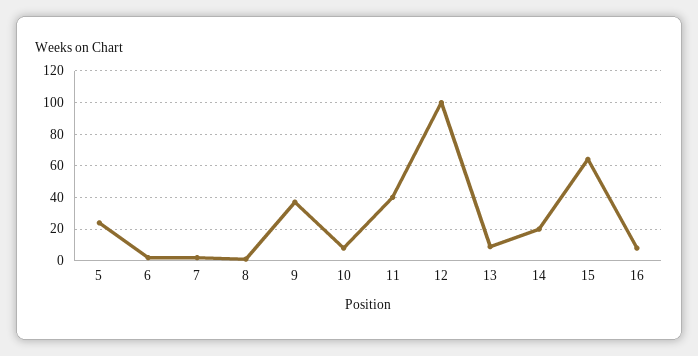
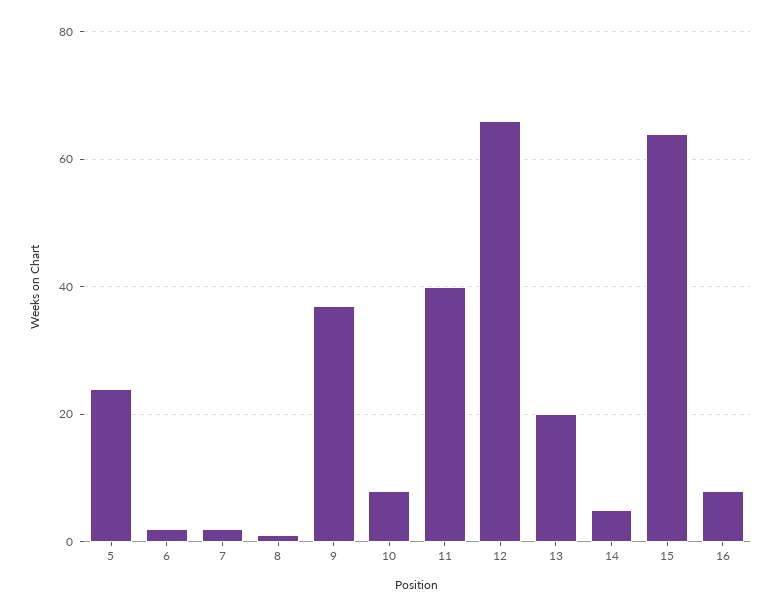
  {
    "5": 25,
    "6": 0,
    "7": 0,
    "8": 0,
    "9": 35,
    "10": 10,
    "11": 40,
-   "12": 100,
+   "12": 65,
-   "13": 10,
+   "13": 20,
-   "14": 20,
+   "14": 5,
    "15": 65,
    "16": 10
  }

